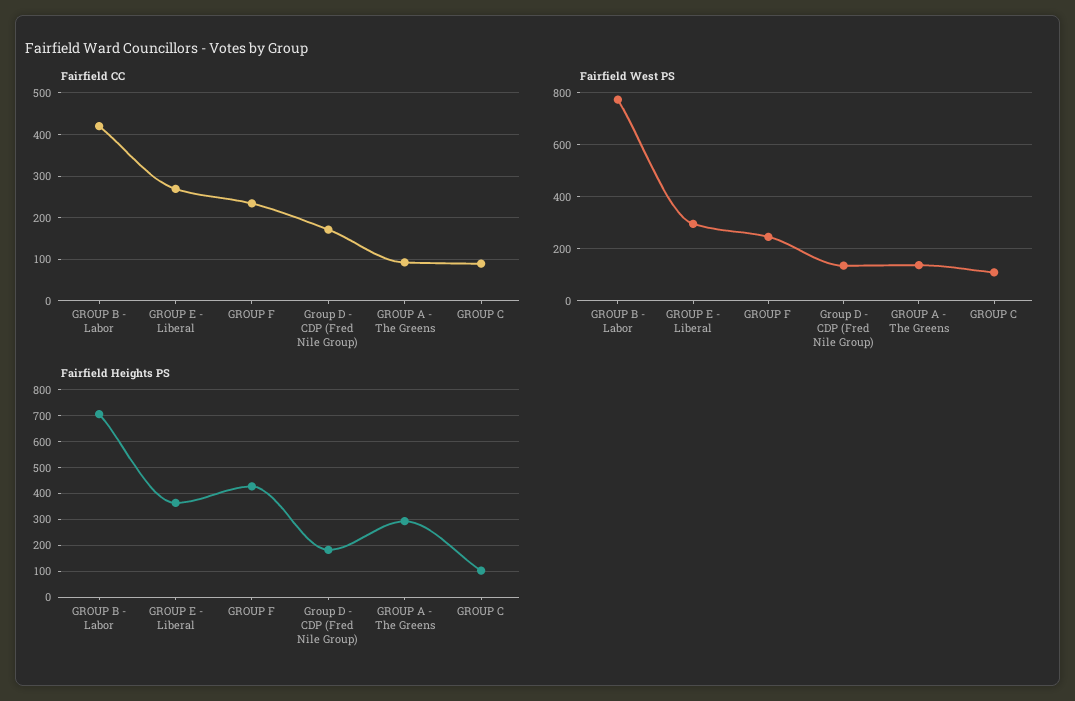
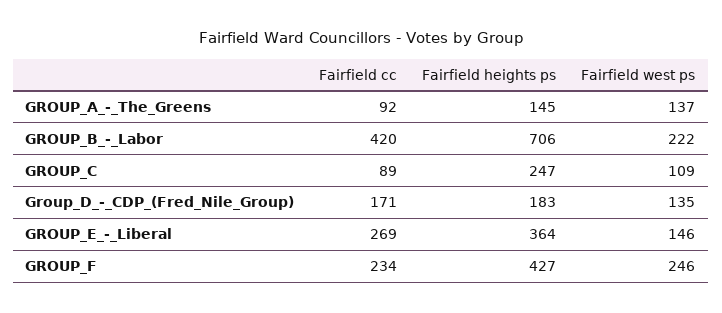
  {
    "Fairfield CC": {
      "GROUP B - Labor": 420,
      "GROUP E - Liberal": 269,
      "GROUP F": 234,
      "Group D - CDP (Fred Nile Group)": 171,
      "GROUP A - The Greens": 92,
      "GROUP C": 89
    },
    "Fairfield West PS": {
-     "GROUP B - Labor": 775,
+     "GROUP B - Labor": 222,
-     "GROUP E - Liberal": 300,
+     "GROUP E - Liberal": 146,
      "GROUP F": 246,
      "Group D - CDP (Fred Nile Group)": 135,
      "GROUP A - The Greens": 137,
      "GROUP C": 109
    },
    "Fairfield Heights PS": {
      "GROUP B - Labor": 706,
      "GROUP E - Liberal": 364,
      "GROUP F": 427,
      "Group D - CDP (Fred Nile Group)": 183,
-     "GROUP A - The Greens": 300,
+     "GROUP A - The Greens": 145,
-     "GROUP C": 100
+     "GROUP C": 247
    }
  }

